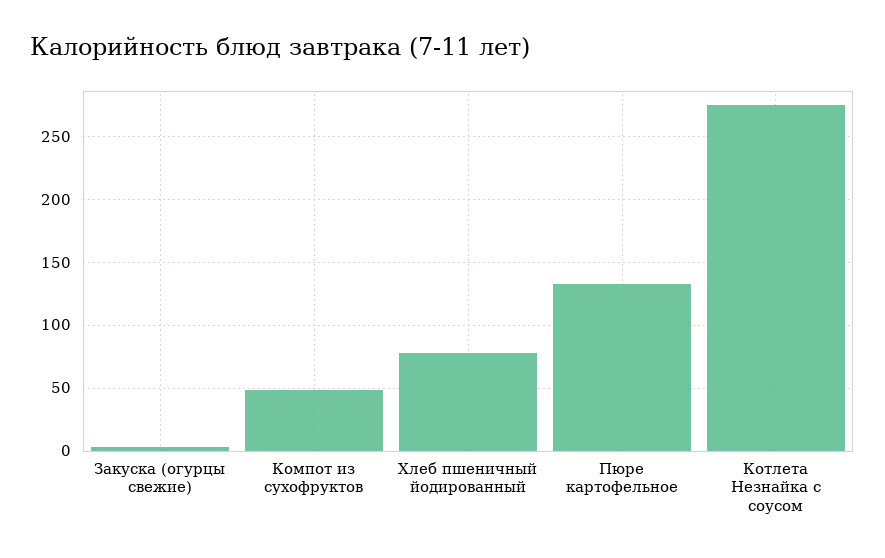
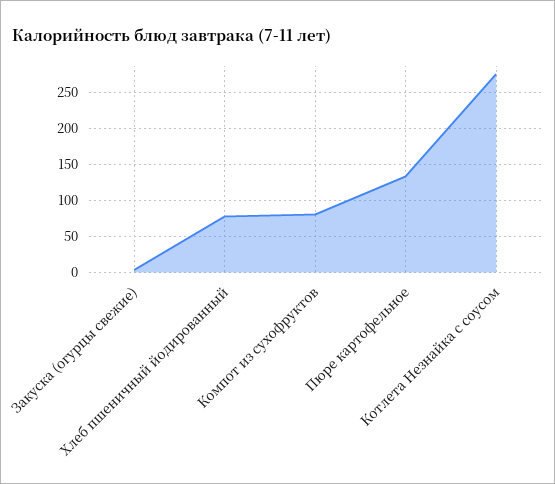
  {
    "Закуска (огурцы свежие)": 5,
-   "Компот из сухофруктов": 50,
+   "Компот из сухофруктов": 80,
    "Хлеб пшеничный йодированный": 80,
    "Пюре картофельное": 135,
    "Котлета Незнайка с соусом": 275
  }

